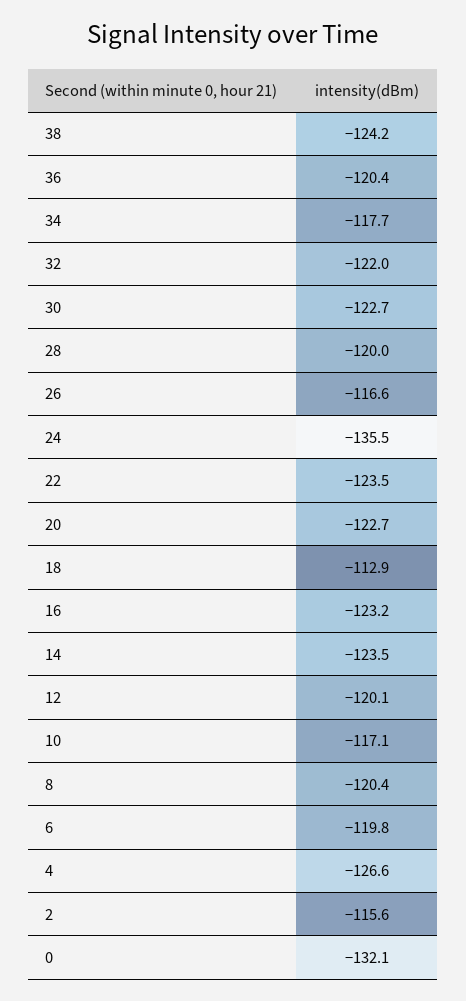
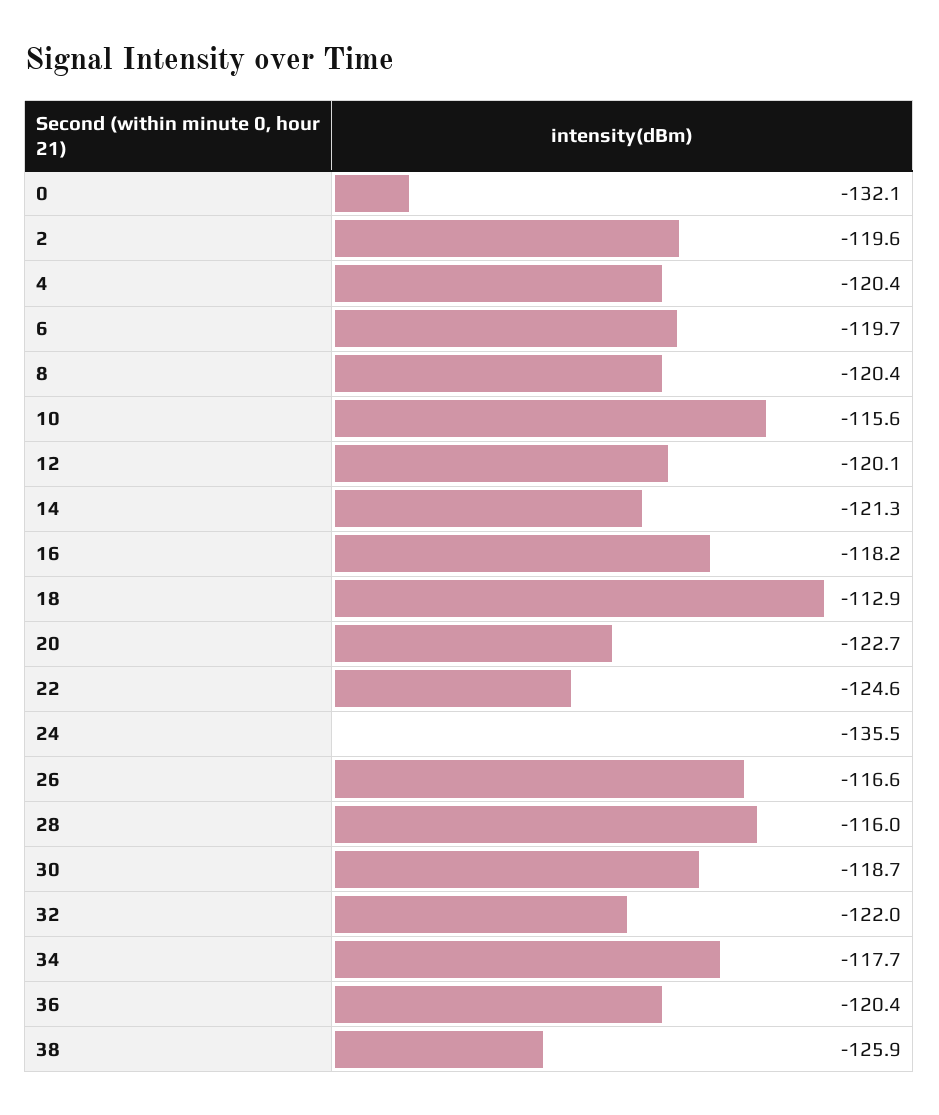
  {
-   "38": -124.2,
+   "38": -125.9,
    "36": -120.4,
    "34": -117.7,
    "32": -122,
-   "30": -122.7,
+   "30": -118.7,
-   "28": -120,
+   "28": -116,
    "26": -116.6,
    "24": -135.5,
-   "22": -123.5,
+   "22": -124.6,
    "20": -122.7,
    "18": -112.9,
-   "16": -123.2,
+   "16": -118.2,
-   "14": -123.5,
+   "14": -121.3,
    "12": -120.1,
-   "10": -117.1,
+   "10": -115.6,
    "8": -120.4,
-   "6": -119.8,
+   "6": -119.7,
-   "4": -126.6,
+   "4": -120.4,
-   "2": -115.6,
+   "2": -119.6,
    "0": -132.1
  }

